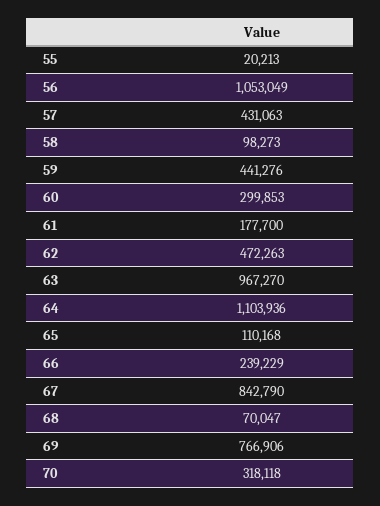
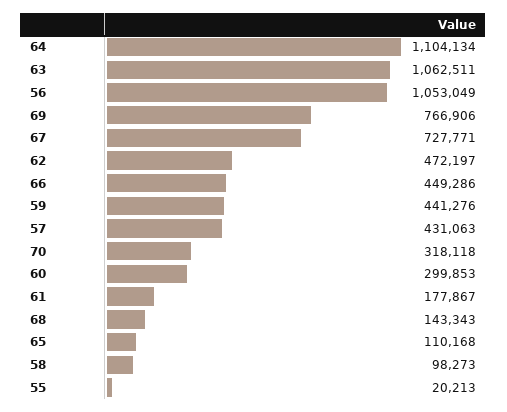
  {
    "55": 20213,
    "56": 1053049,
    "57": 431063,
    "58": 98273,
    "59": 441276,
    "60": 299853,
-   "61": 177700,
+   "61": 177867,
-   "62": 472263,
+   "62": 472197,
-   "63": 967270,
+   "63": 1062511,
-   "64": 1103936,
+   "64": 1104134,
    "65": 110168,
-   "66": 239229,
+   "66": 449286,
-   "67": 842790,
+   "67": 727771,
-   "68": 70047,
+   "68": 143343,
    "69": 766906,
    "70": 318118
  }

